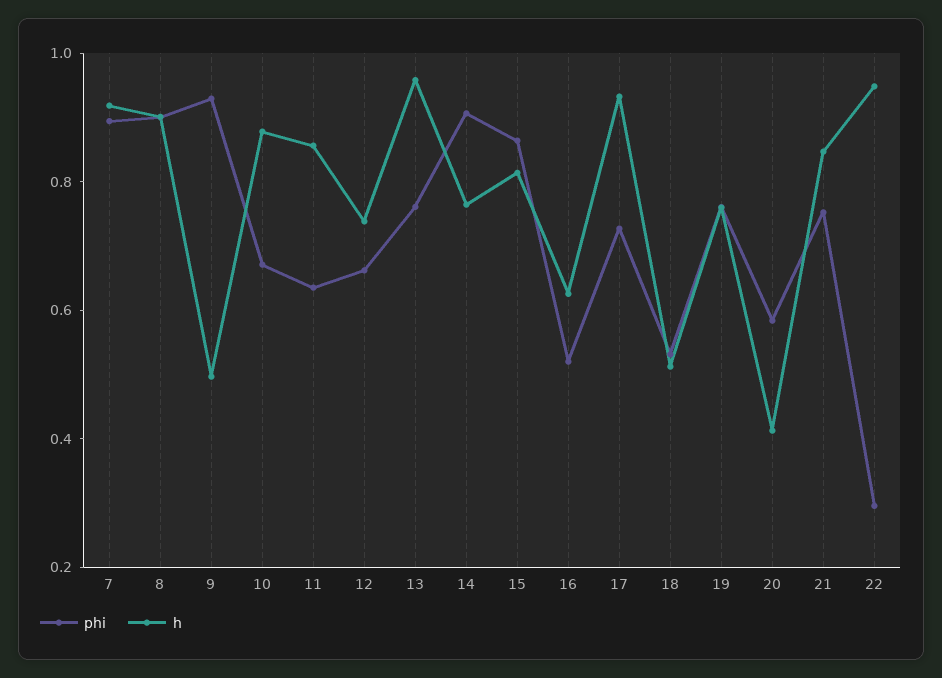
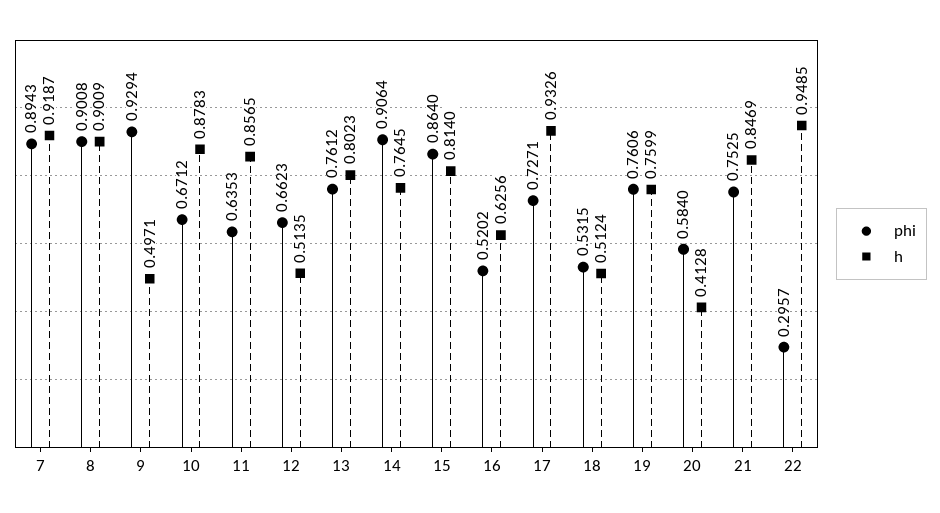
  {
    "phi": {
      "7": 0.8943,
      "8": 0.9008,
      "9": 0.9294,
      "10": 0.6712,
      "11": 0.6353,
      "12": 0.6623,
      "13": 0.7612,
      "14": 0.9064,
      "15": 0.864,
      "16": 0.5202,
      "17": 0.7271,
      "18": 0.5315,
      "19": 0.7606,
      "20": 0.584,
      "21": 0.7525,
      "22": 0.2957
    },
    "h": {
      "7": 0.9187,
      "8": 0.9009,
      "9": 0.4971,
      "10": 0.8783,
      "11": 0.8565,
-     "12": 0.75,
+     "12": 0.5135,
-     "13": 0.95,
+     "13": 0.8023,
      "14": 0.7645,
      "15": 0.814,
      "16": 0.6256,
      "17": 0.9326,
      "18": 0.5124,
      "19": 0.7599,
      "20": 0.4128,
      "21": 0.8469,
      "22": 0.9485
    }
  }

